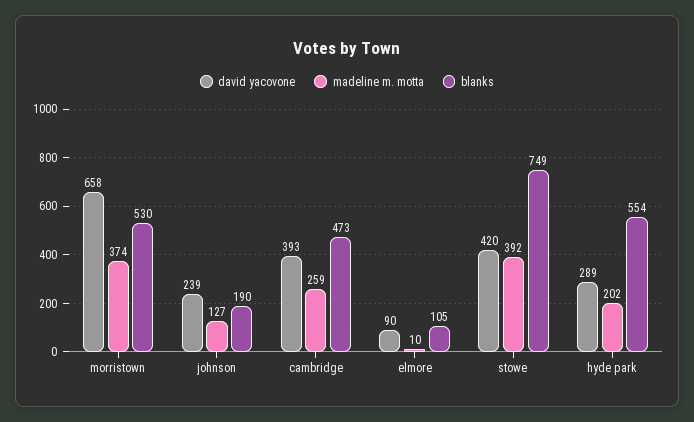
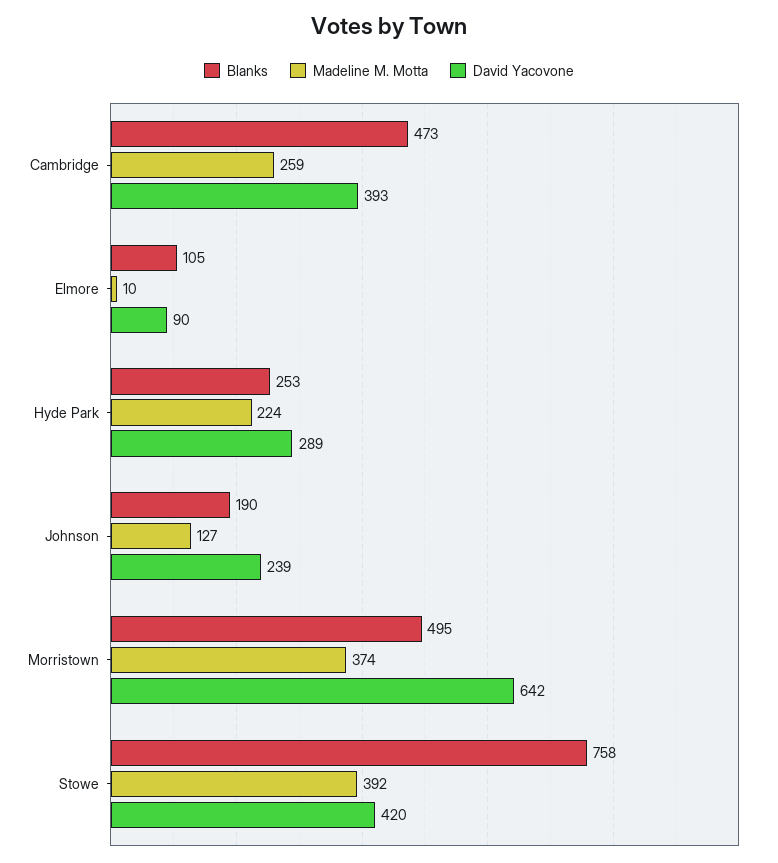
  {
    "david yacovone": {
-     "morristown": 658,
+     "morristown": 642,
      "johnson": 239,
      "cambridge": 393,
      "elmore": 90,
      "stowe": 420,
      "hyde park": 289
    },
    "madeline m. motta": {
      "morristown": 374,
      "johnson": 127,
      "cambridge": 259,
      "elmore": 10,
      "stowe": 392,
-     "hyde park": 202
+     "hyde park": 224
    },
    "blanks": {
-     "morristown": 530,
+     "morristown": 495,
      "johnson": 190,
      "cambridge": 473,
      "elmore": 105,
-     "stowe": 749,
+     "stowe": 758,
-     "hyde park": 554
+     "hyde park": 253
    }
  }

